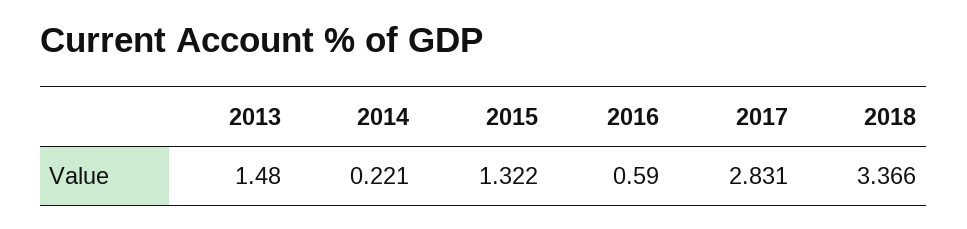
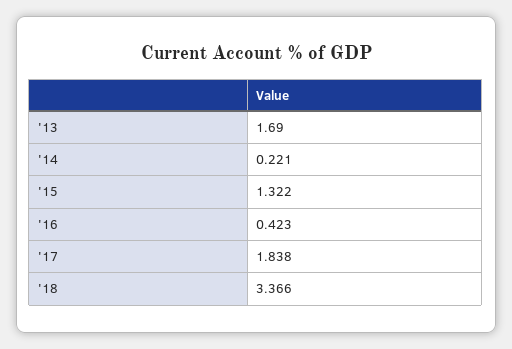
  {
-   "2013": 1.48,
+   "2013": 1.69,
    "2014": 0.221,
    "2015": 1.322,
-   "2016": 0.59,
+   "2016": 0.423,
-   "2017": 2.831,
+   "2017": 1.838,
    "2018": 3.366
  }

